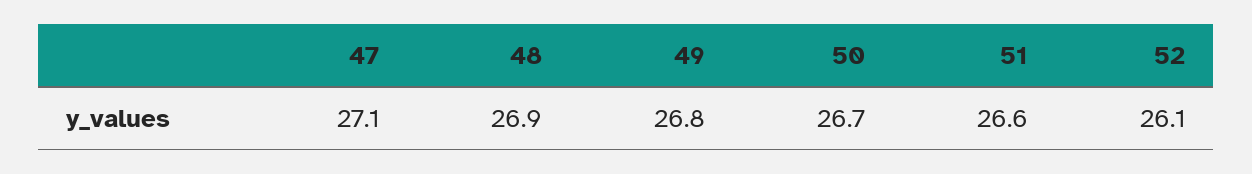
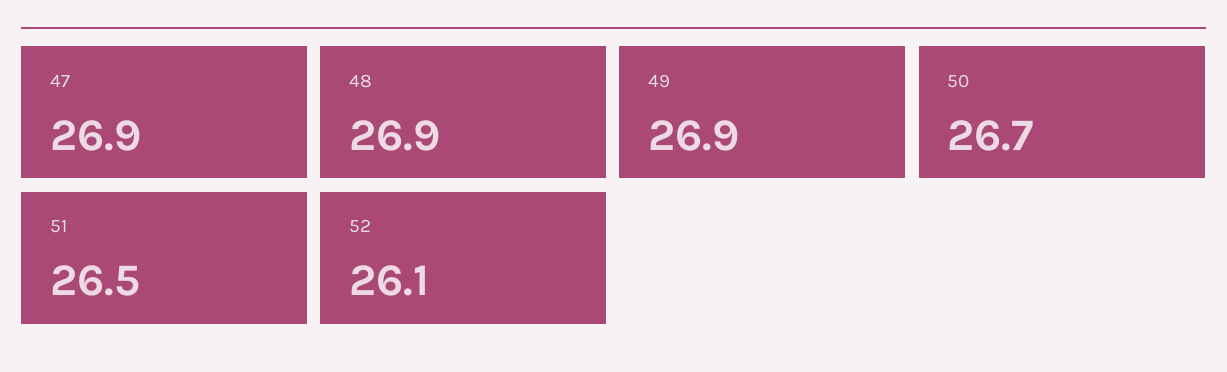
  {
-   "47": 27.1,
+   "47": 26.9,
    "48": 26.9,
-   "49": 26.8,
+   "49": 26.9,
    "50": 26.7,
-   "51": 26.6,
+   "51": 26.5,
    "52": 26.1
  }

